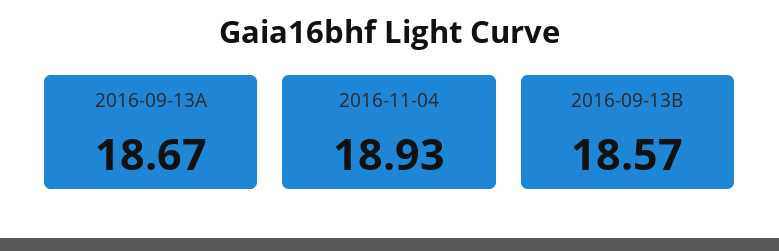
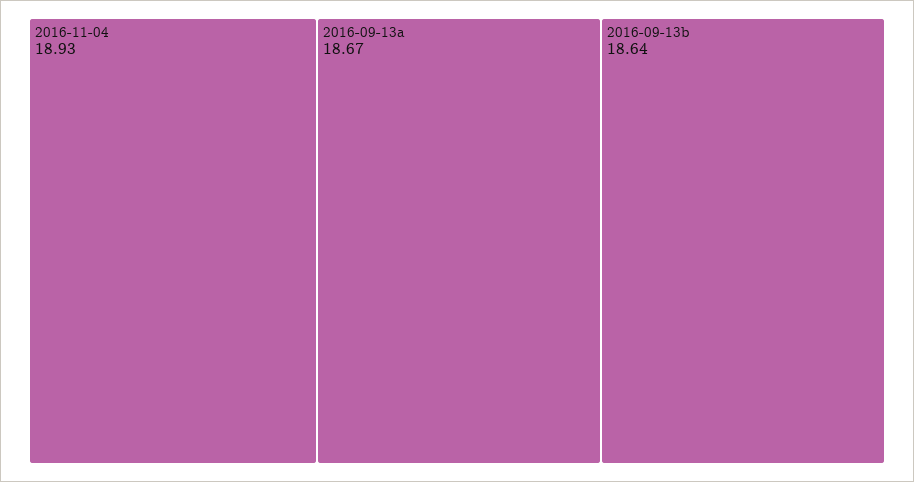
  {
    "2016-09-13A": 18.67,
    "2016-11-04": 18.93,
-   "2016-09-13B": 18.57
+   "2016-09-13B": 18.64
  }

